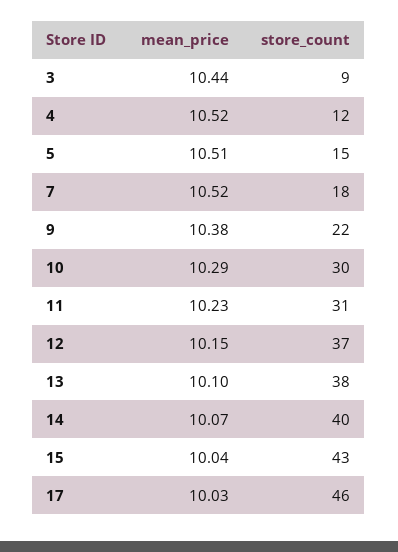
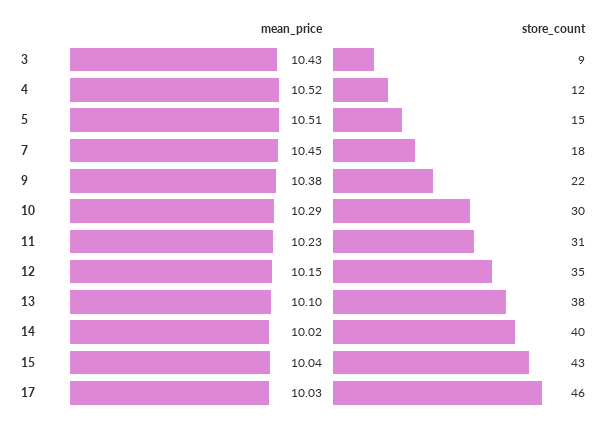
  {
    "mean_price": {
-     "3": 10.44,
+     "3": 10.43,
      "4": 10.52,
      "5": 10.51,
-     "7": 10.52,
+     "7": 10.45,
      "9": 10.38,
      "10": 10.29,
      "11": 10.23,
      "12": 10.15,
      "13": 10.1,
-     "14": 10.07,
+     "14": 10.02,
      "15": 10.04,
      "17": 10.03
    },
    "store_count": {
      "3": 9,
      "4": 12,
      "5": 15,
      "7": 18,
      "9": 22,
      "10": 30,
      "11": 31,
-     "12": 37,
+     "12": 35,
      "13": 38,
      "14": 40,
      "15": 43,
      "17": 46
    }
  }

